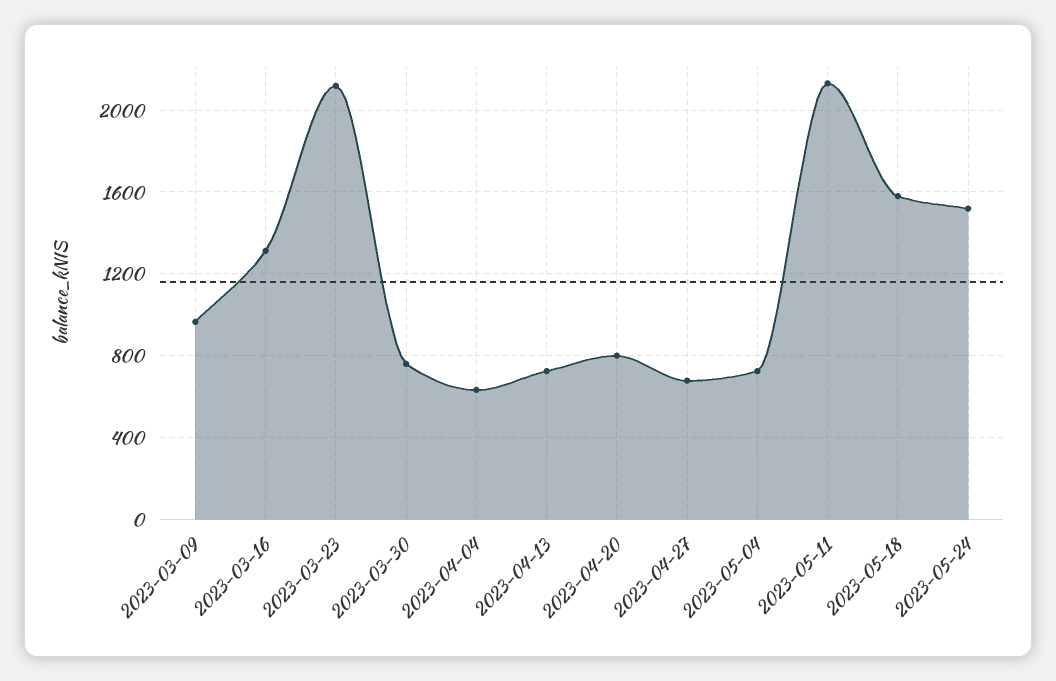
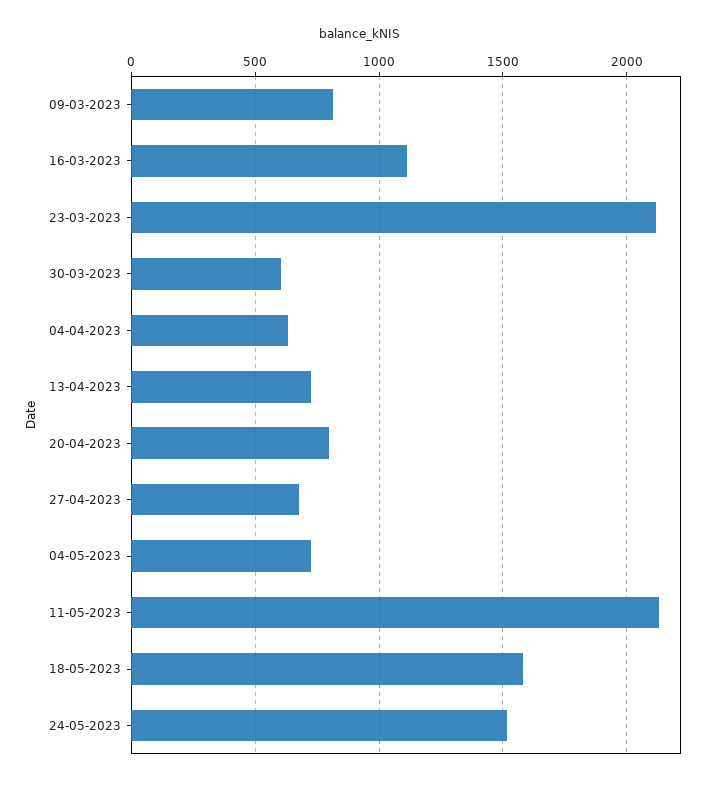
  {
-   "2023-03-09": 950,
+   "2023-03-09": 800,
-   "2023-03-16": 1300,
+   "2023-03-16": 1100,
    "2023-03-23": 2100,
-   "2023-03-30": 750,
+   "2023-03-30": 600,
    "2023-04-04": 650,
    "2023-04-13": 700,
    "2023-04-20": 800,
    "2023-04-27": 700,
    "2023-05-04": 700,
    "2023-05-11": 2150,
    "2023-05-18": 1600,
    "2023-05-24": 1500
  }

